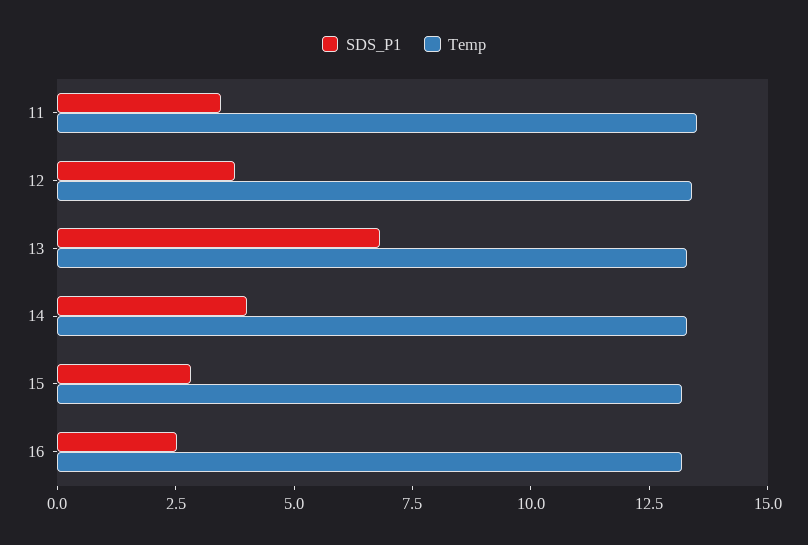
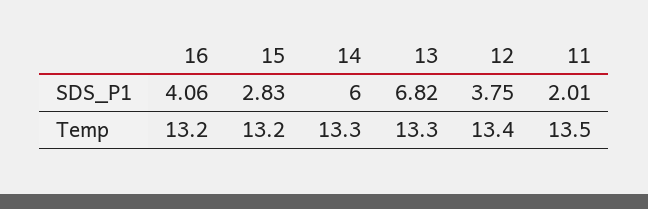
  {
    "SDS_P1": {
-     "11": 3.5,
+     "11": 2.01,
      "12": 3.75,
      "13": 6.82,
-     "14": 4,
+     "14": 6,
      "15": 2.83,
-     "16": 2.5
+     "16": 4.06
    },
    "Temp": {
      "11": 13.5,
      "12": 13.4,
      "13": 13.3,
      "14": 13.3,
      "15": 13.2,
      "16": 13.2
    }
  }

